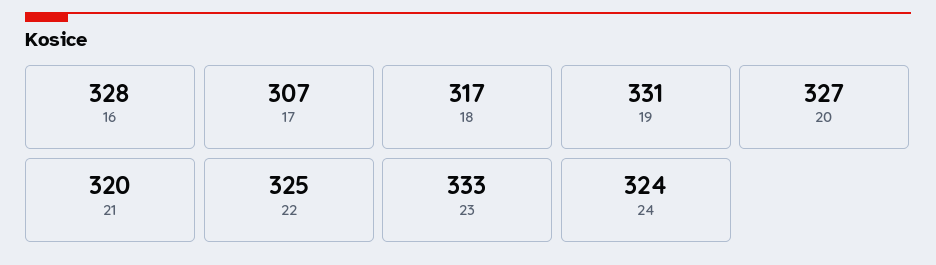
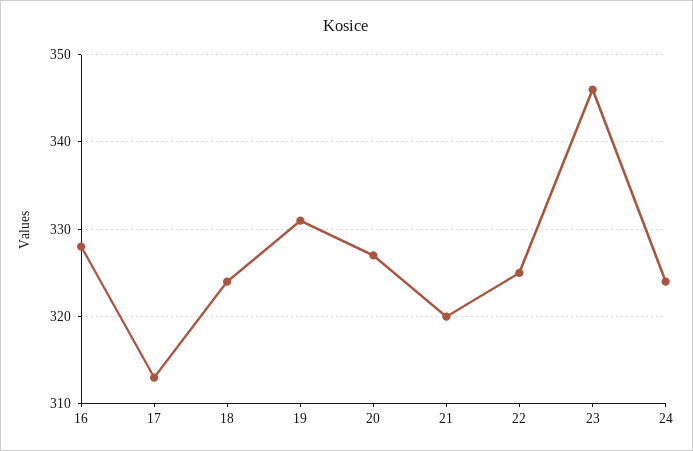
  {
    "16": 328,
-   "17": 307,
+   "17": 313,
-   "18": 317,
+   "18": 324,
    "19": 331,
    "20": 327,
    "21": 320,
    "22": 325,
-   "23": 333,
+   "23": 346,
    "24": 324
  }

